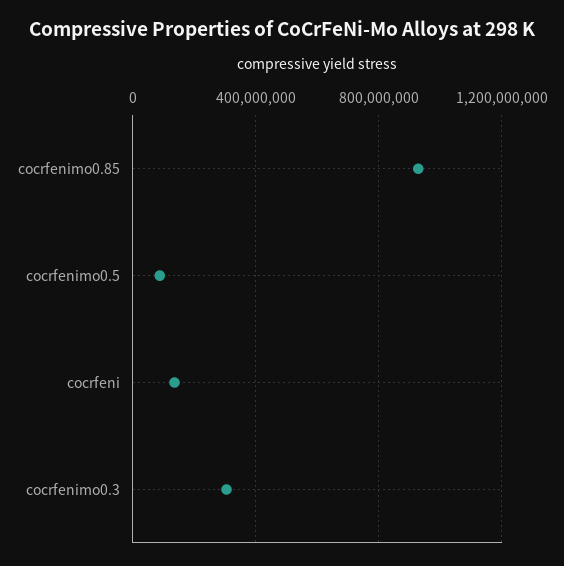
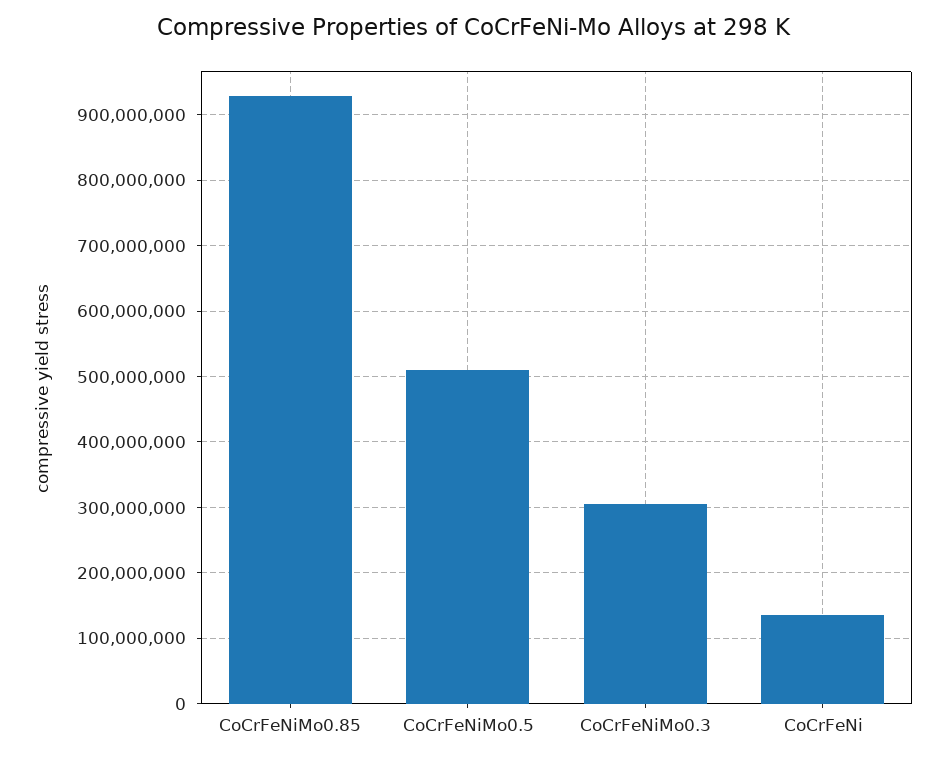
  {
    "cocrfenimo0.85": 930000000,
-   "cocrfenimo0.5": 100000000,
+   "cocrfenimo0.5": 510000000,
    "cocrfeni": 140000000,
    "cocrfenimo0.3": 310000000
  }

